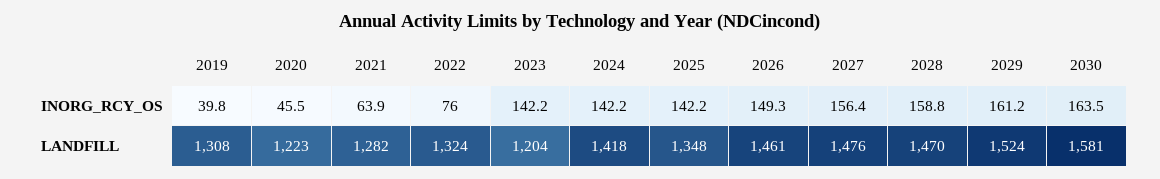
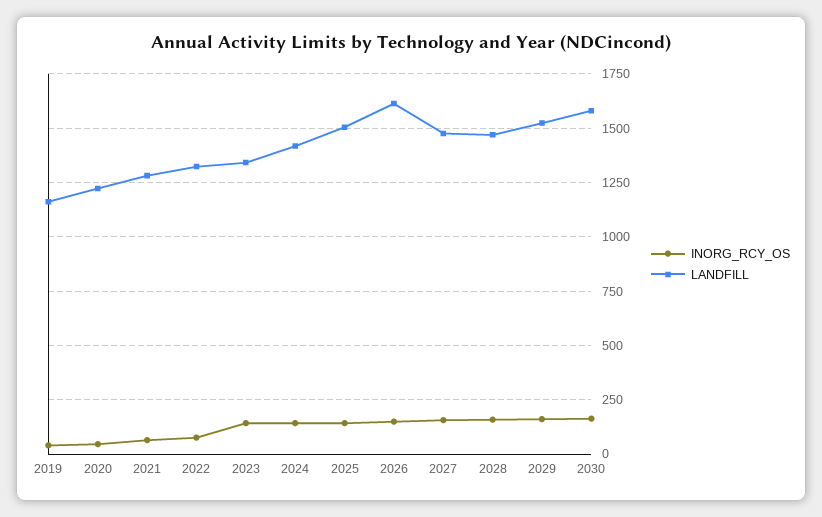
  {
    "INORG_RCY_OS": {
      "2019": 39.8,
      "2020": 45.5,
      "2021": 63.9,
      "2022": 76,
      "2023": 142.2,
      "2024": 142.2,
      "2025": 142.2,
      "2026": 149.3,
      "2027": 156.4,
      "2028": 158.8,
      "2029": 161.2,
      "2030": 163.5
    },
    "LANDFILL": {
-     "2019": 1308,
+     "2019": 1150,
      "2020": 1223,
      "2021": 1282,
      "2022": 1324,
-     "2023": 1204,
+     "2023": 1350,
      "2024": 1418,
-     "2025": 1348,
+     "2025": 1500,
-     "2026": 1461,
+     "2026": 1600,
      "2027": 1476,
      "2028": 1470,
      "2029": 1524,
      "2030": 1581
    }
  }

